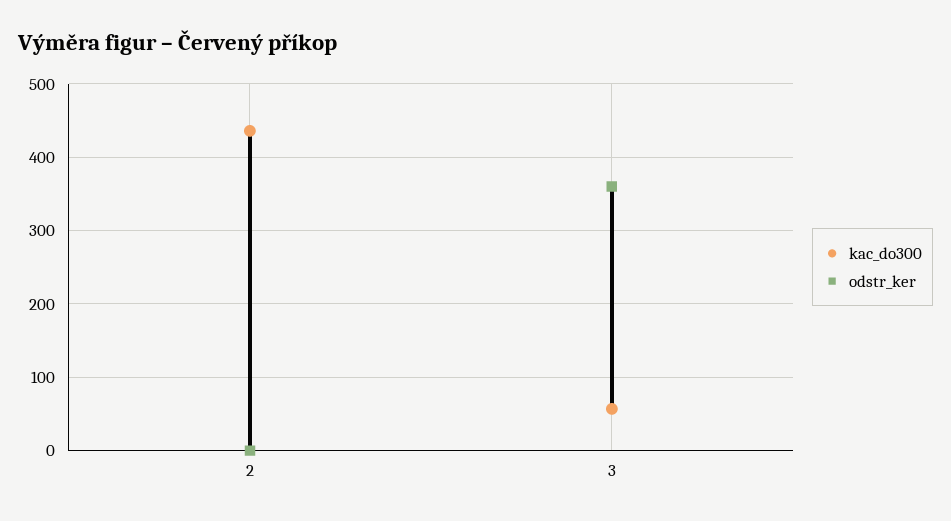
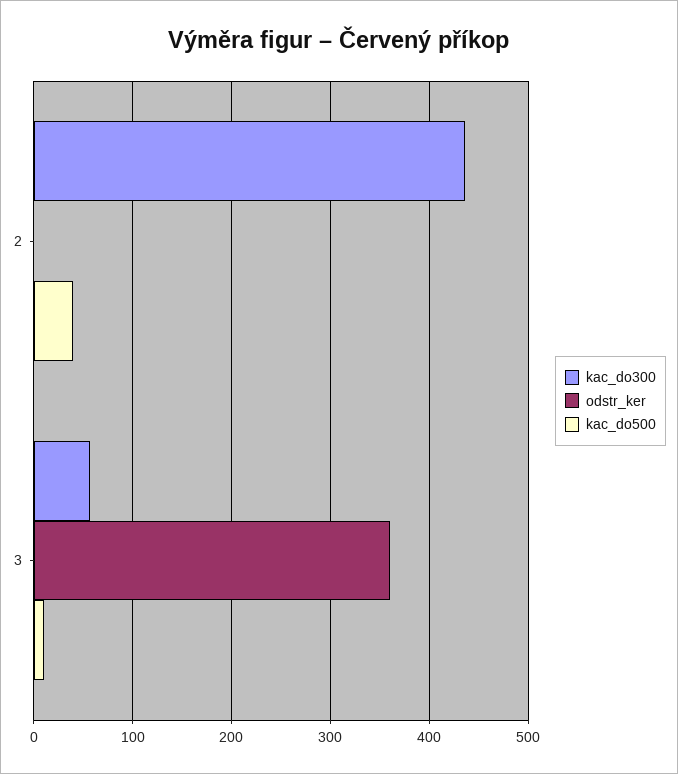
  {
    "kac_do300": {
      "2": 440,
      "3": 60
    },
    "odstr_ker": {
      "2": 0,
      "3": 360
-   }
+   },
+   "kac_do500": {
+     "2": 40,
+     "3": 10
+   }
  }

